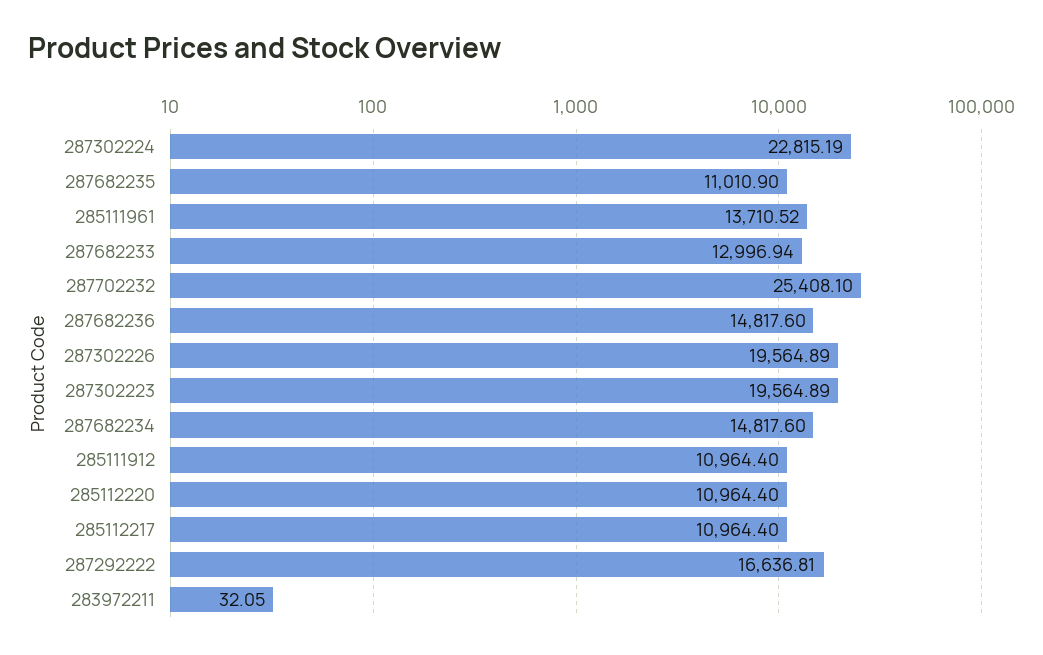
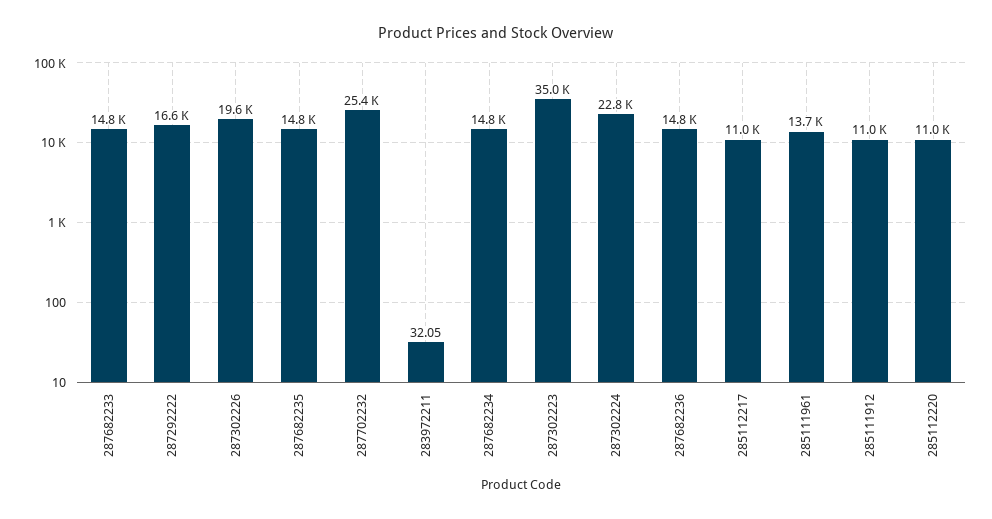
  {
    "287302224": 22815.19,
-   "287682235": 11010.9,
+   "287682235": 14800,
    "285111961": 13710.52,
-   "287682233": 12996.94,
+   "287682233": 14800,
    "287702232": 25408.1,
    "287682236": 14817.6,
    "287302226": 19564.89,
-   "287302223": 19564.89,
+   "287302223": 35000,
    "287682234": 14817.6,
    "285111912": 10964.4,
    "285112220": 10964.4,
    "285112217": 10964.4,
    "287292222": 16636.81,
    "283972211": 32.05
  }

